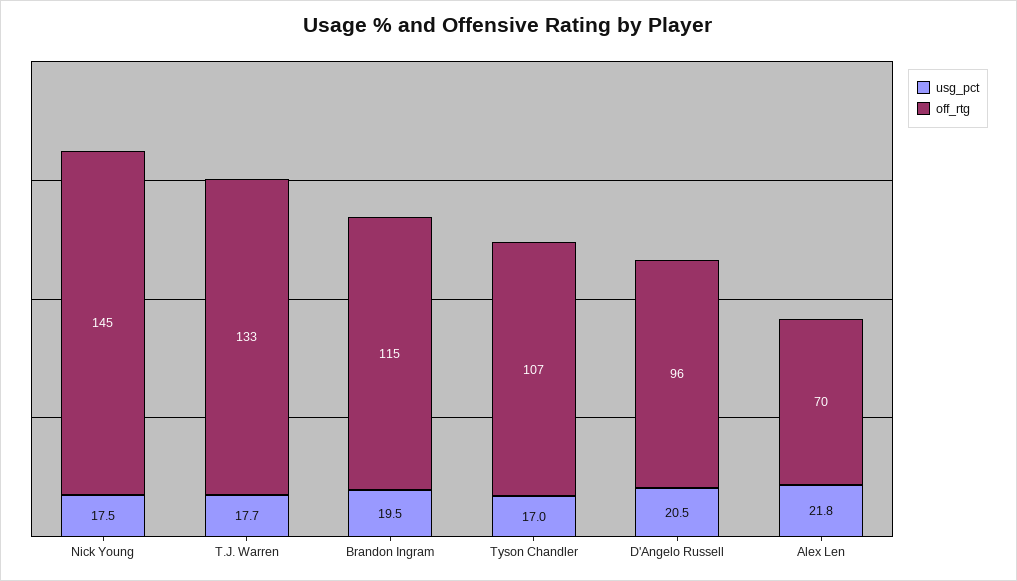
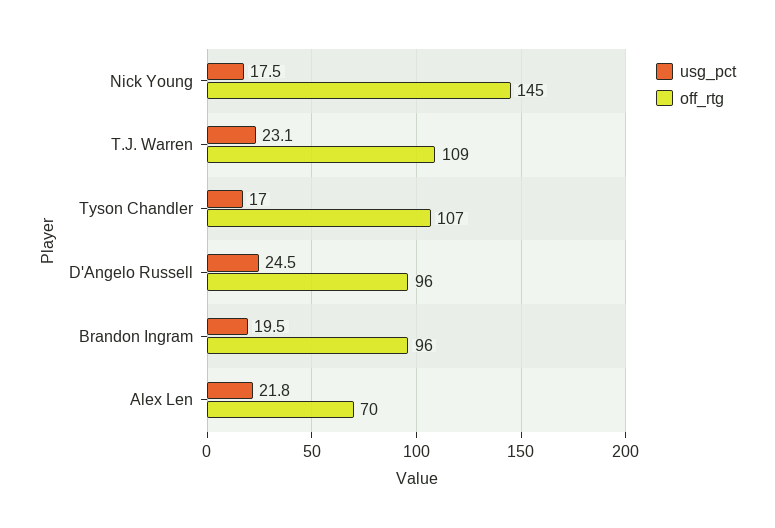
  {
    "usg_pct": {
      "Nick Young": 17.5,
-     "T.J. Warren": 17.7,
+     "T.J. Warren": 23.1,
      "Brandon Ingram": 19.5,
      "Tyson Chandler": 17,
-     "D'Angelo Russell": 20.5,
+     "D'Angelo Russell": 24.5,
      "Alex Len": 21.8
    },
    "off_rtg": {
      "Nick Young": 145,
-     "T.J. Warren": 133,
+     "T.J. Warren": 109,
-     "Brandon Ingram": 115,
+     "Brandon Ingram": 96,
      "Tyson Chandler": 107,
      "D'Angelo Russell": 96,
      "Alex Len": 70
    }
  }

